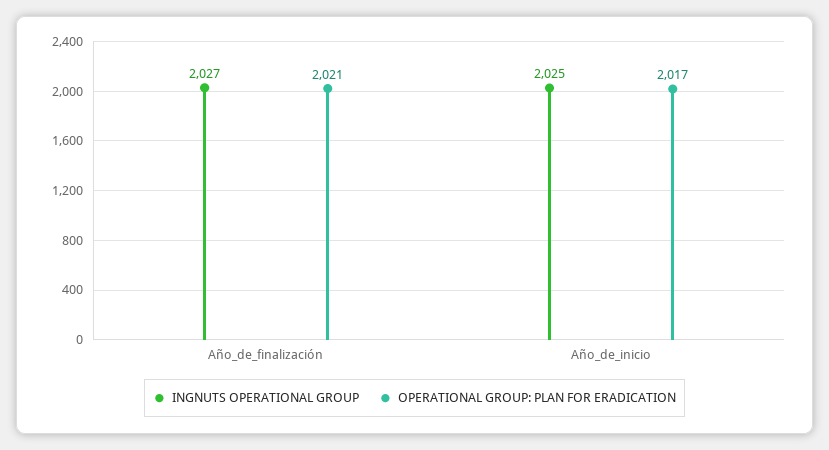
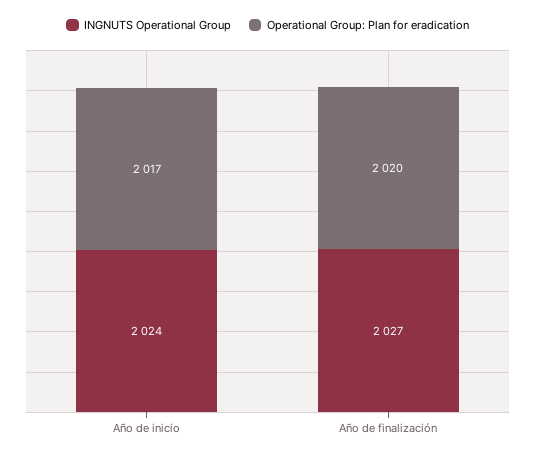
  {
    "INGNUTS OPERATIONAL GROUP": {
      "Año_de_finalización": 2027,
-     "Año_de_inicio": 2025
+     "Año_de_inicio": 2024
    },
    "OPERATIONAL GROUP: PLAN FOR ERADICATION": {
-     "Año_de_finalización": 2021,
+     "Año_de_finalización": 2020,
      "Año_de_inicio": 2017
    }
  }

